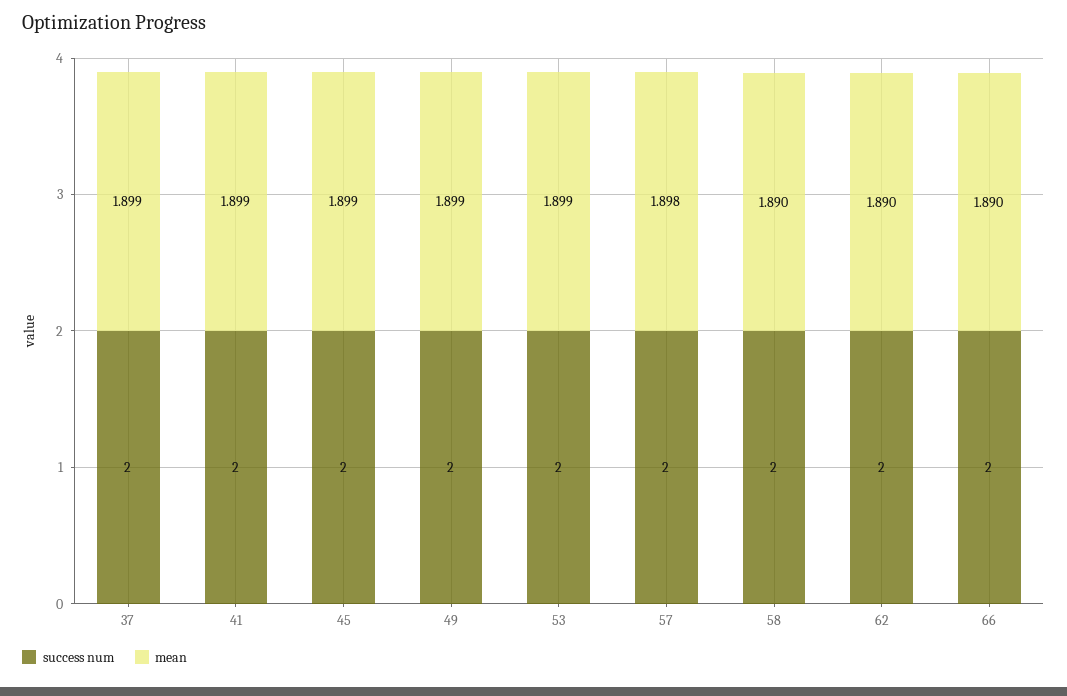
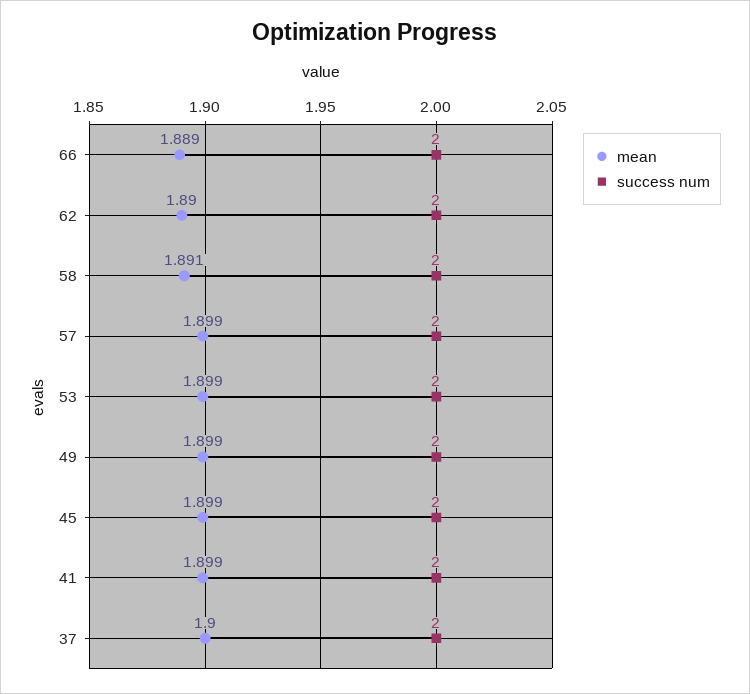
  {
    "success num": {
      "37": 2,
      "41": 2,
      "45": 2,
      "49": 2,
      "53": 2,
      "57": 2,
      "58": 2,
      "62": 2,
      "66": 2
    },
    "mean": {
-     "37": 1.899,
+     "37": 1.9,
      "41": 1.899,
      "45": 1.899,
      "49": 1.899,
      "53": 1.899,
-     "57": 1.898,
+     "57": 1.899,
-     "58": 1.89,
+     "58": 1.891,
      "62": 1.89,
-     "66": 1.89
+     "66": 1.889
    }
  }

